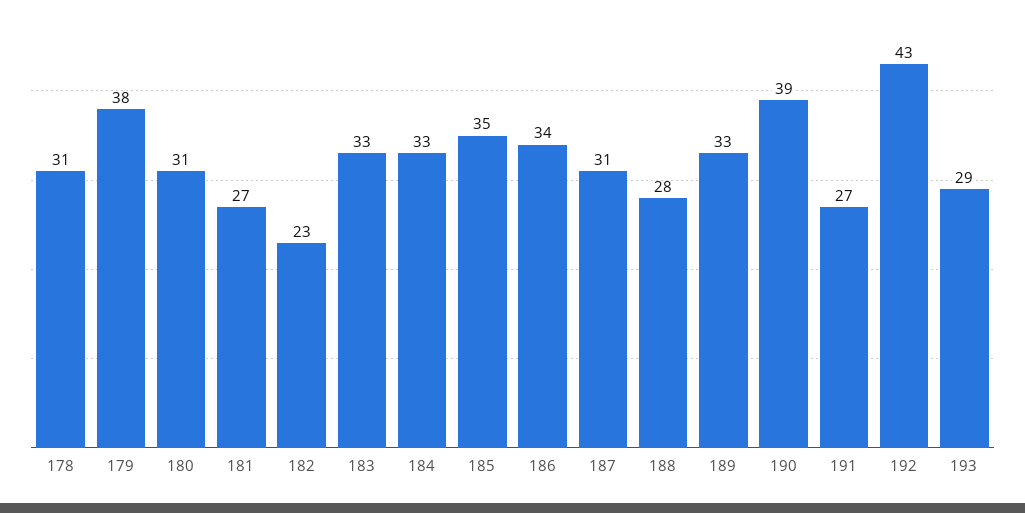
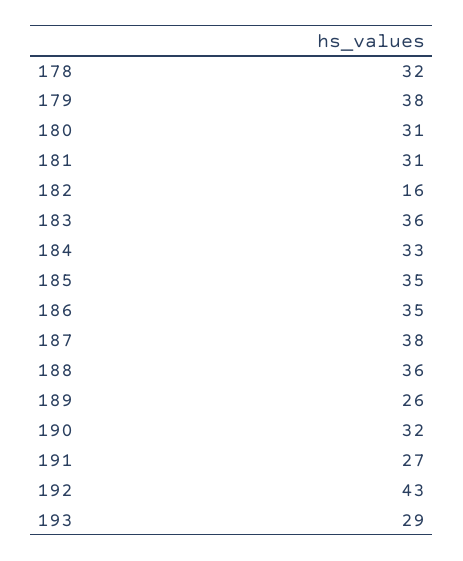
  {
-   "178": 31,
+   "178": 32,
    "179": 38,
    "180": 31,
-   "181": 27,
+   "181": 31,
-   "182": 23,
+   "182": 16,
-   "183": 33,
+   "183": 36,
    "184": 33,
    "185": 35,
-   "186": 34,
+   "186": 35,
-   "187": 31,
+   "187": 38,
-   "188": 28,
+   "188": 36,
-   "189": 33,
+   "189": 26,
-   "190": 39,
+   "190": 32,
    "191": 27,
    "192": 43,
    "193": 29
  }

